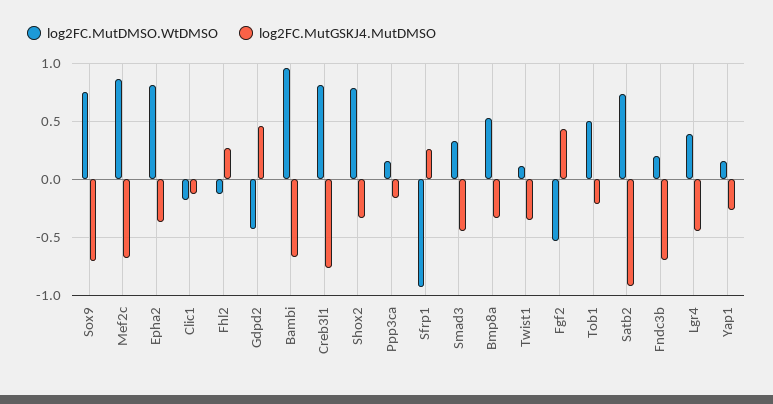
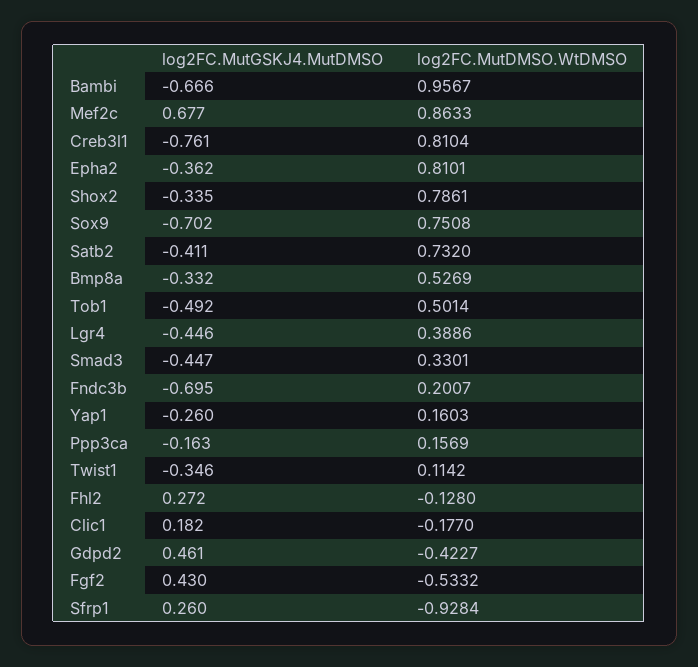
  {
    "log2FC.MutDMSO.WtDMSO": {
      "Sox9": 0.7508,
      "Mef2c": 0.8633,
      "Epha2": 0.8101,
      "Clic1": -0.177,
      "Fhl2": -0.128,
      "Gdpd2": -0.4227,
      "Bambi": 0.9567,
      "Creb3l1": 0.8104,
      "Shox2": 0.7861,
      "Ppp3ca": 0.1569,
      "Sfrp1": -0.9284,
      "Smad3": 0.3301,
      "Bmp8a": 0.5269,
      "Twist1": 0.1142,
      "Fgf2": -0.5332,
      "Tob1": 0.5014,
      "Satb2": 0.732,
      "Fndc3b": 0.2007,
      "Lgr4": 0.3886,
      "Yap1": 0.1603
    },
    "log2FC.MutGSKJ4.MutDMSO": {
      "Sox9": -0.702,
-     "Mef2c": -0.7,
+     "Mef2c": 0.677,
      "Epha2": -0.362,
-     "Clic1": -0.1,
+     "Clic1": 0.182,
      "Fhl2": 0.272,
      "Gdpd2": 0.461,
      "Bambi": -0.666,
      "Creb3l1": -0.761,
      "Shox2": -0.335,
      "Ppp3ca": -0.163,
      "Sfrp1": 0.26,
      "Smad3": -0.447,
      "Bmp8a": -0.332,
      "Twist1": -0.346,
      "Fgf2": 0.43,
-     "Tob1": -0.2,
+     "Tob1": -0.492,
-     "Satb2": -0.9,
+     "Satb2": -0.411,
      "Fndc3b": -0.695,
      "Lgr4": -0.446,
      "Yap1": -0.26
    }
  }

